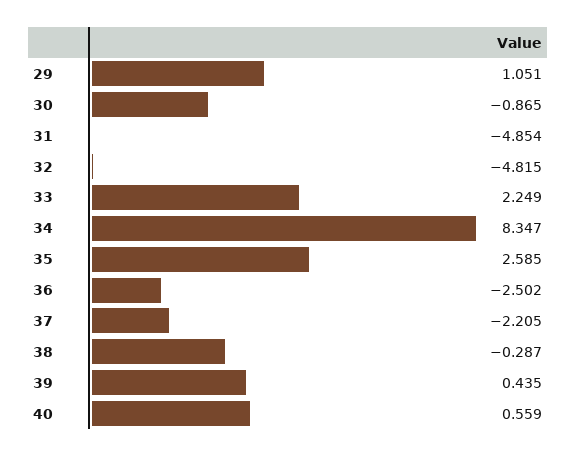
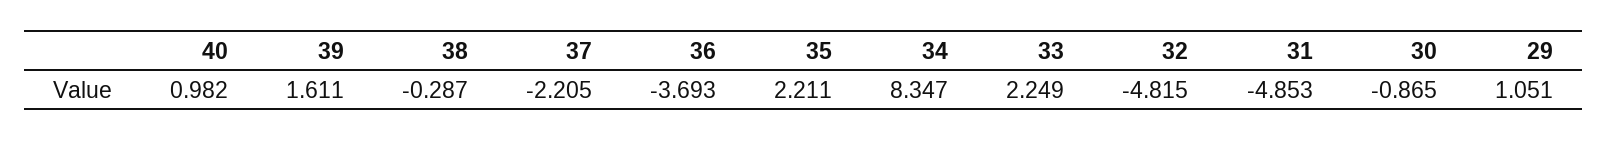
  {
    "29": 1.051,
    "30": -0.865,
-   "31": -4.854,
+   "31": -4.853,
    "32": -4.815,
    "33": 2.249,
    "34": 8.347,
-   "35": 2.585,
+   "35": 2.211,
-   "36": -2.502,
+   "36": -3.693,
    "37": -2.205,
    "38": -0.287,
-   "39": 0.435,
+   "39": 1.611,
-   "40": 0.559
+   "40": 0.982
  }

